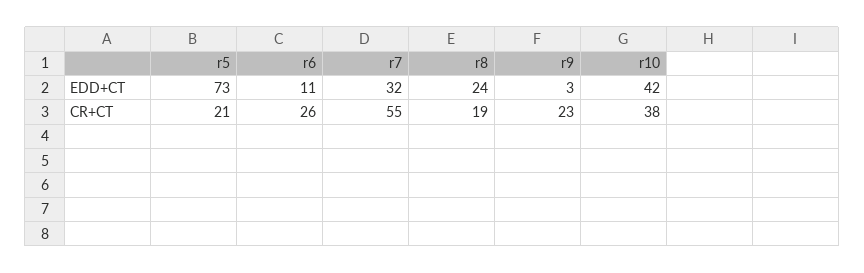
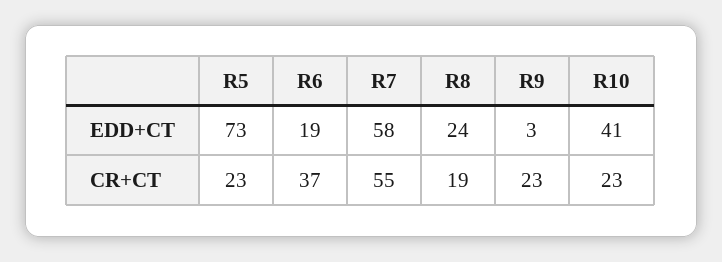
  {
    "r5": {
      "EDD+CT": 73,
-     "CR+CT": 21
+     "CR+CT": 23
    },
    "r6": {
-     "EDD+CT": 11,
+     "EDD+CT": 19,
-     "CR+CT": 26
+     "CR+CT": 37
    },
    "r7": {
-     "EDD+CT": 32,
+     "EDD+CT": 58,
      "CR+CT": 55
    },
    "r8": {
      "EDD+CT": 24,
      "CR+CT": 19
    },
    "r9": {
      "EDD+CT": 3,
      "CR+CT": 23
    },
    "r10": {
-     "EDD+CT": 42,
+     "EDD+CT": 41,
-     "CR+CT": 38
+     "CR+CT": 23
    }
  }

